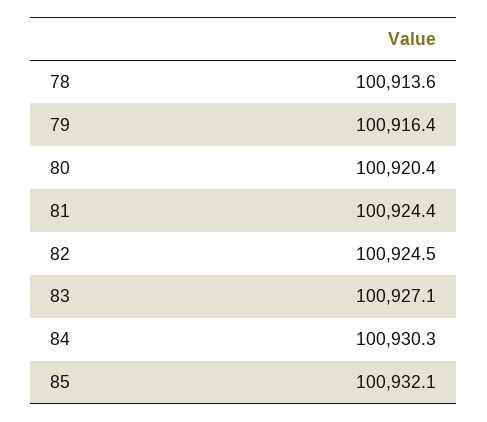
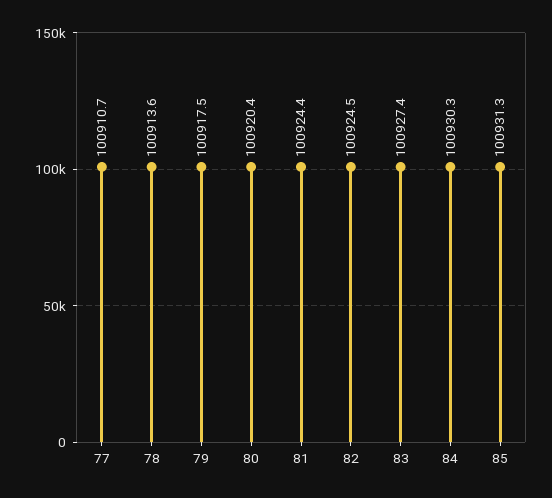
  {
    "78": 100913.6,
-   "79": 100916.4,
+   "79": 100917.5,
    "80": 100920.4,
    "81": 100924.4,
    "82": 100924.5,
-   "83": 100927.1,
+   "83": 100927.4,
    "84": 100930.3,
-   "85": 100932.1
+   "85": 100931.3,
+   "77": 100910.7
  }

